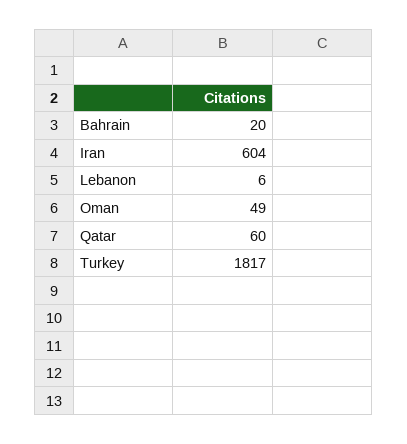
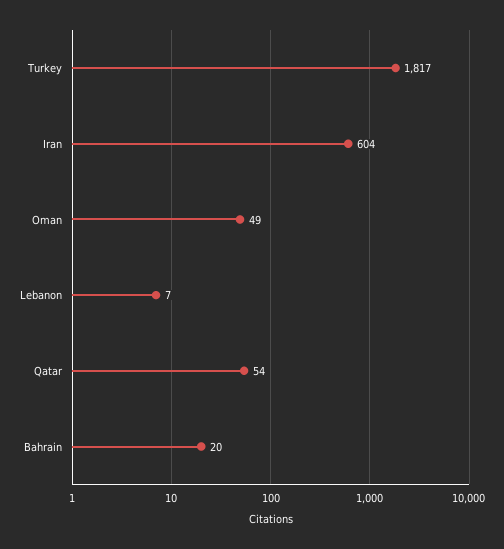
  {
    "Bahrain": 20,
    "Iran": 604,
-   "Lebanon": 6,
+   "Lebanon": 7,
    "Oman": 49,
-   "Qatar": 60,
+   "Qatar": 54,
    "Turkey": 1817
  }

